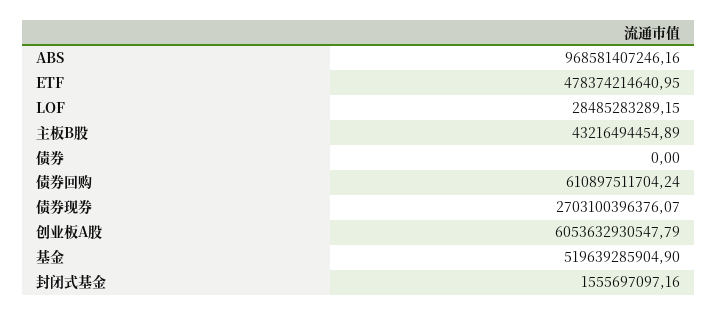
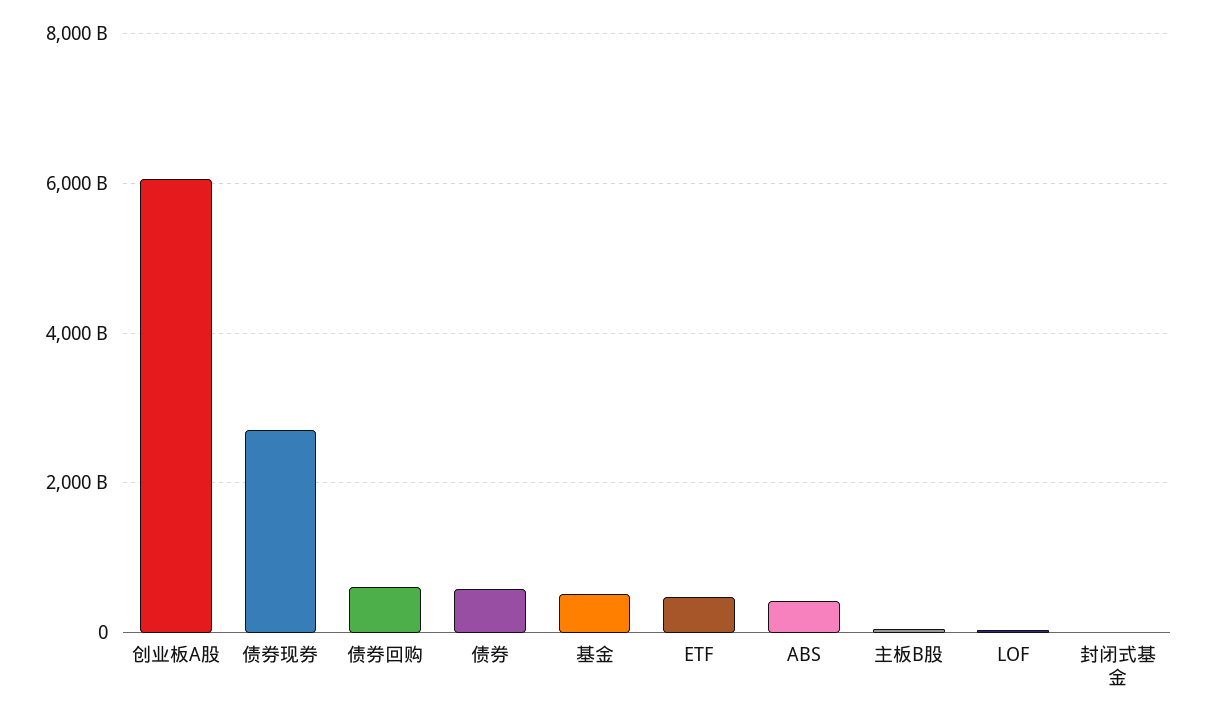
  {
-   "ABS": 968581407246.16,
+   "ABS": 400000000000,
    "ETF": 478374214640.95,
    "LOF": 28485283289.15,
    "主板B股": 43216494454.89,
-   "债券": 0,
+   "债券": 600000000000,
    "债券回购": 610897511704.24,
    "债券现券": 2703100396376.07,
    "创业板A股": 6053632930547.79,
    "基金": 519639285904.9,
    "封闭式基金": 1555697097.16
  }

